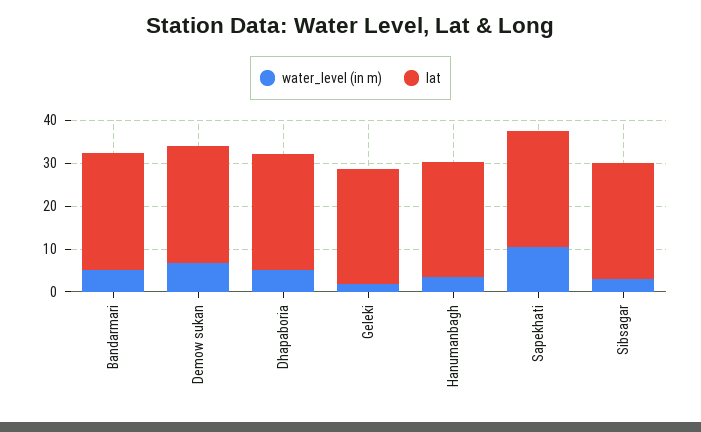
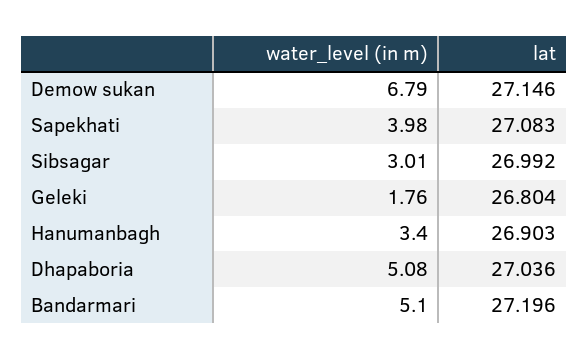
  {
    "water_level (in m)": {
      "Bandarmari": 5.1,
      "Demow sukan": 6.79,
      "Dhapaboria": 5.08,
      "Geleki": 1.76,
      "Hanumanbagh": 3.4,
-     "Sapekhati": 10,
+     "Sapekhati": 3.98,
      "Sibsagar": 3.01
    },
    "lat": {
      "Bandarmari": 27.196,
      "Demow sukan": 27.146,
      "Dhapaboria": 27.036,
      "Geleki": 26.804,
      "Hanumanbagh": 26.903,
      "Sapekhati": 27.083,
      "Sibsagar": 26.992
    }
  }

